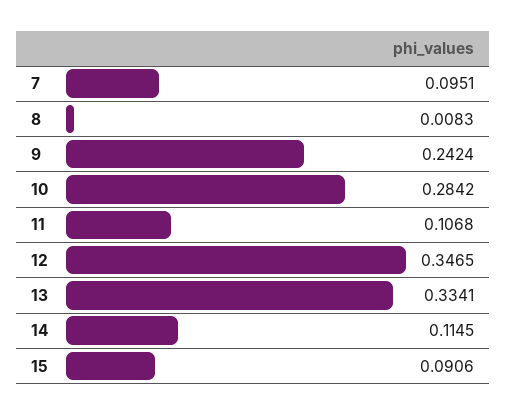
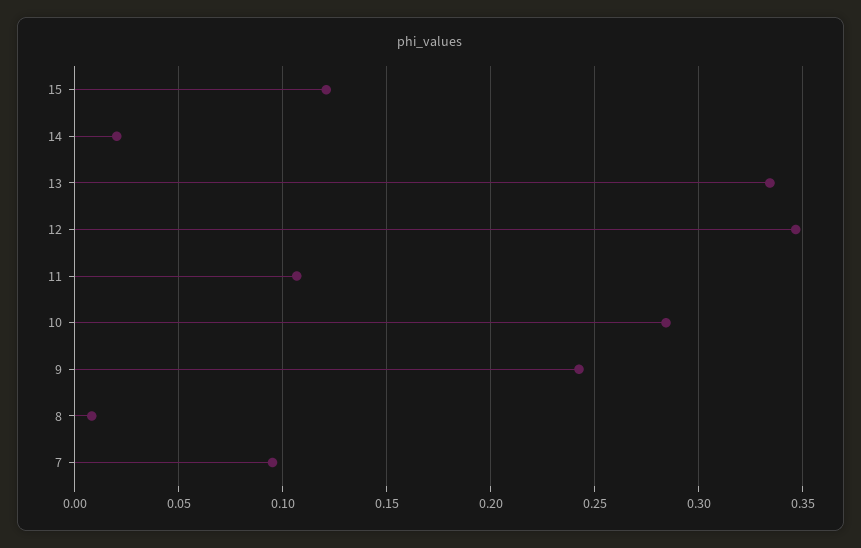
  {
    "7": 0.0951,
    "8": 0.0083,
    "9": 0.2424,
    "10": 0.2842,
    "11": 0.1068,
    "12": 0.3465,
    "13": 0.3341,
-   "14": 0.1145,
+   "14": 0.02,
-   "15": 0.0906
+   "15": 0.12
  }

